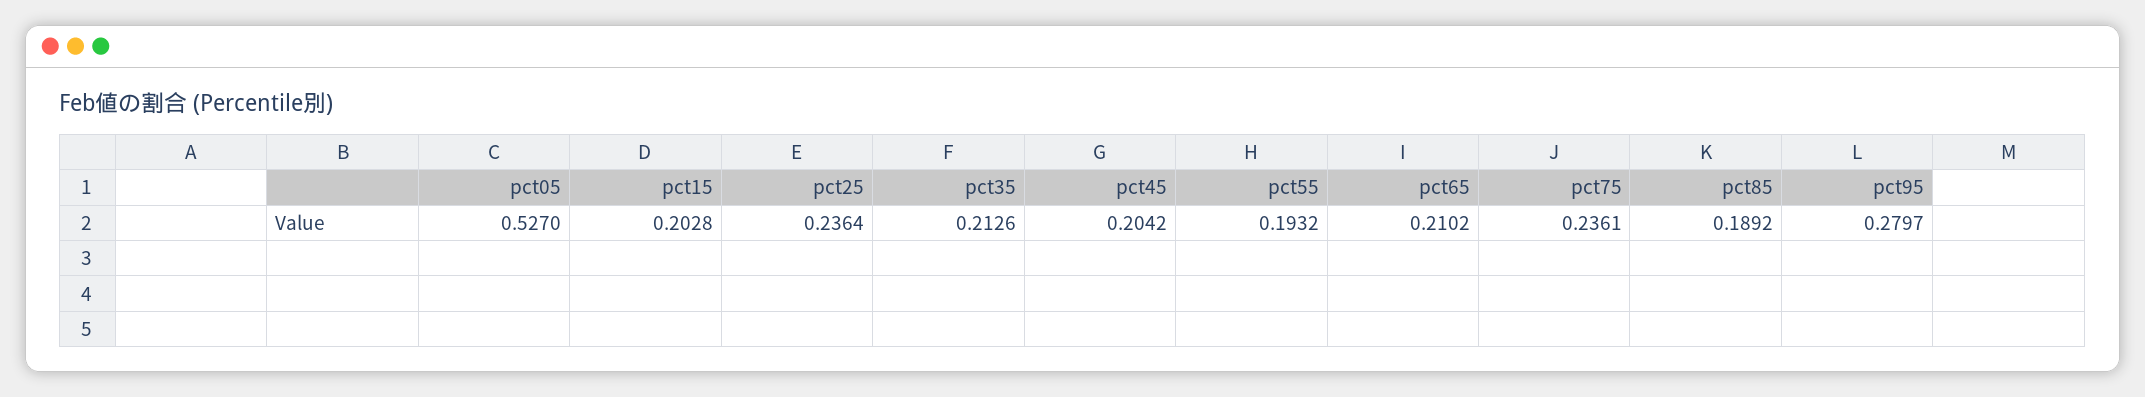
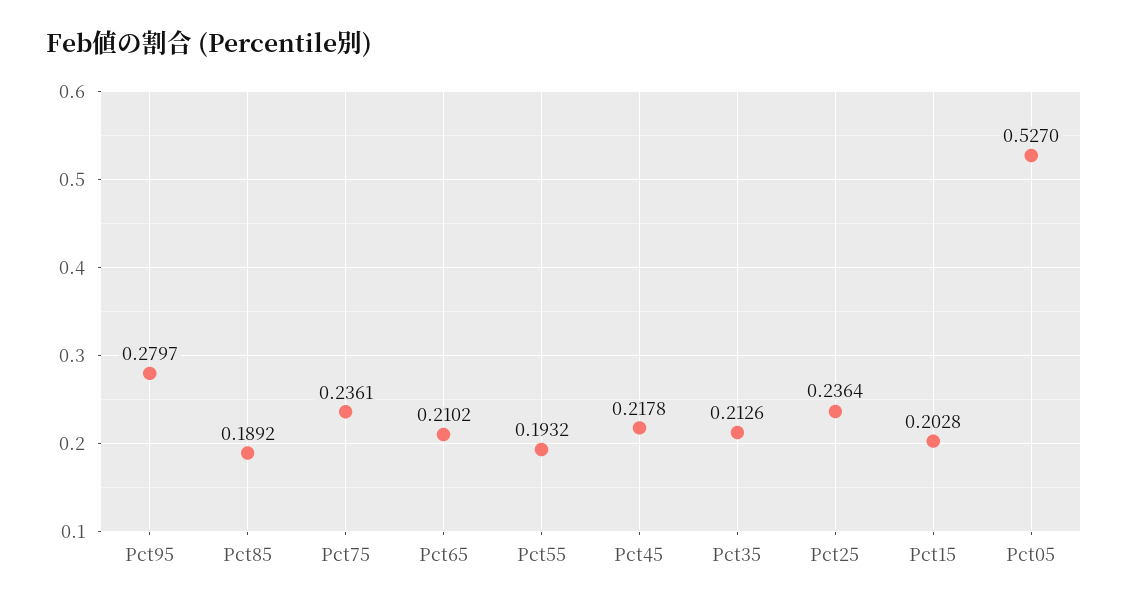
  {
    "pct05": 0.527,
    "pct15": 0.2028,
    "pct25": 0.2364,
    "pct35": 0.2126,
-   "pct45": 0.2042,
+   "pct45": 0.2178,
    "pct55": 0.1932,
    "pct65": 0.2102,
    "pct75": 0.2361,
    "pct85": 0.1892,
    "pct95": 0.2797
  }

